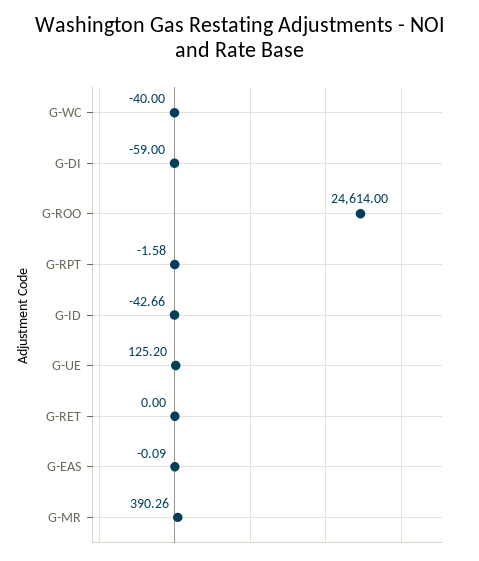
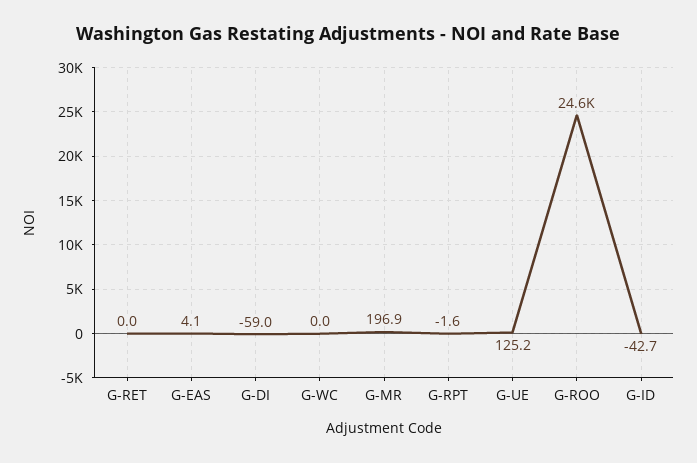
  {
-   "G-WC": -40,
+   "G-WC": 0,
    "G-DI": -59,
    "G-ROO": 24614,
    "G-RPT": -1.58,
    "G-ID": -42.66,
    "G-UE": 125.2,
    "G-RET": 0,
-   "G-EAS": -0.09,
+   "G-EAS": 4.1,
-   "G-MR": 390.26
+   "G-MR": 196.9
  }

